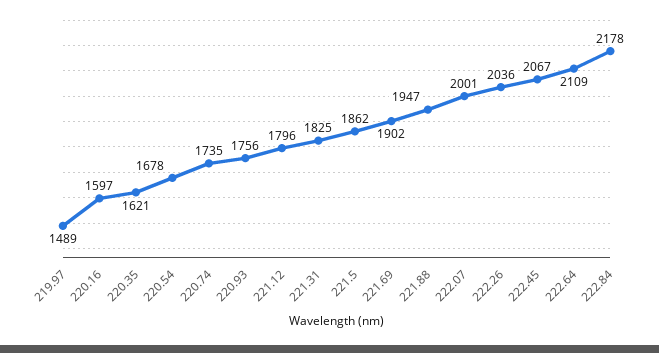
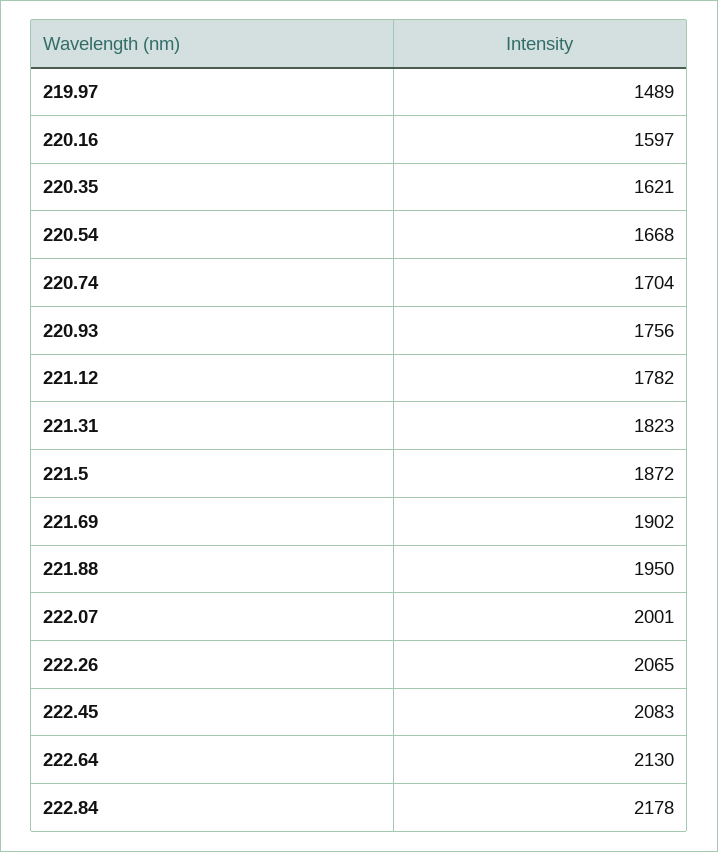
  {
    "219.97": 1489,
    "220.16": 1597,
    "220.35": 1621,
-   "220.54": 1678,
+   "220.54": 1668,
-   "220.74": 1735,
+   "220.74": 1704,
    "220.93": 1756,
-   "221.12": 1796,
+   "221.12": 1782,
-   "221.31": 1825,
+   "221.31": 1823,
-   "221.5": 1862,
+   "221.5": 1872,
    "221.69": 1902,
-   "221.88": 1947,
+   "221.88": 1950,
    "222.07": 2001,
-   "222.26": 2036,
+   "222.26": 2065,
-   "222.45": 2067,
+   "222.45": 2083,
-   "222.64": 2109,
+   "222.64": 2130,
    "222.84": 2178
  }

